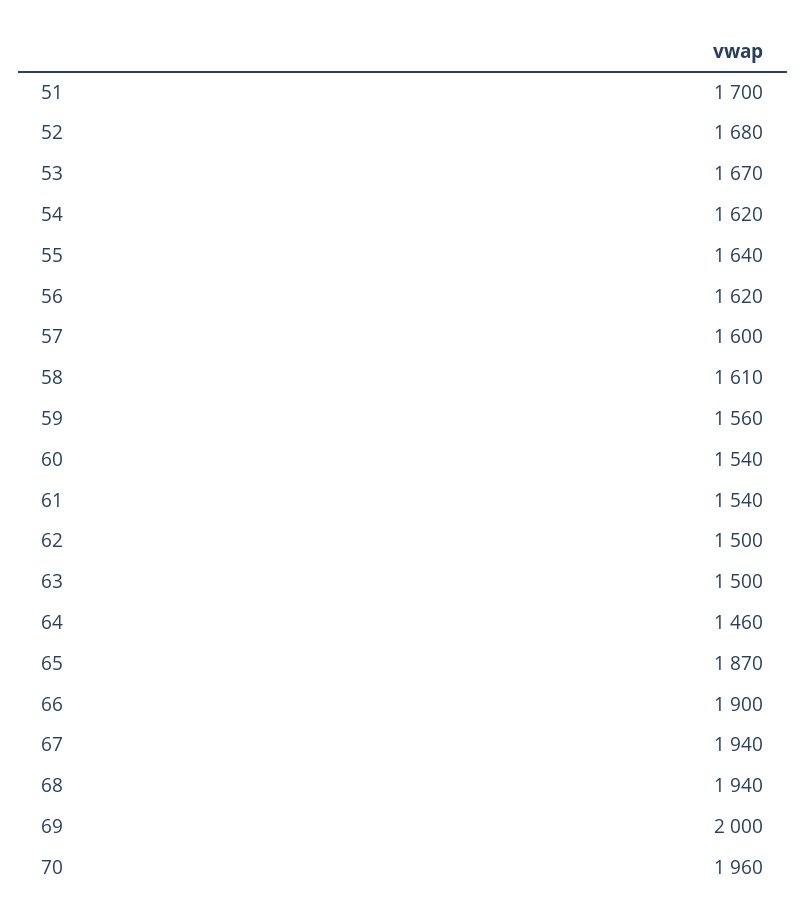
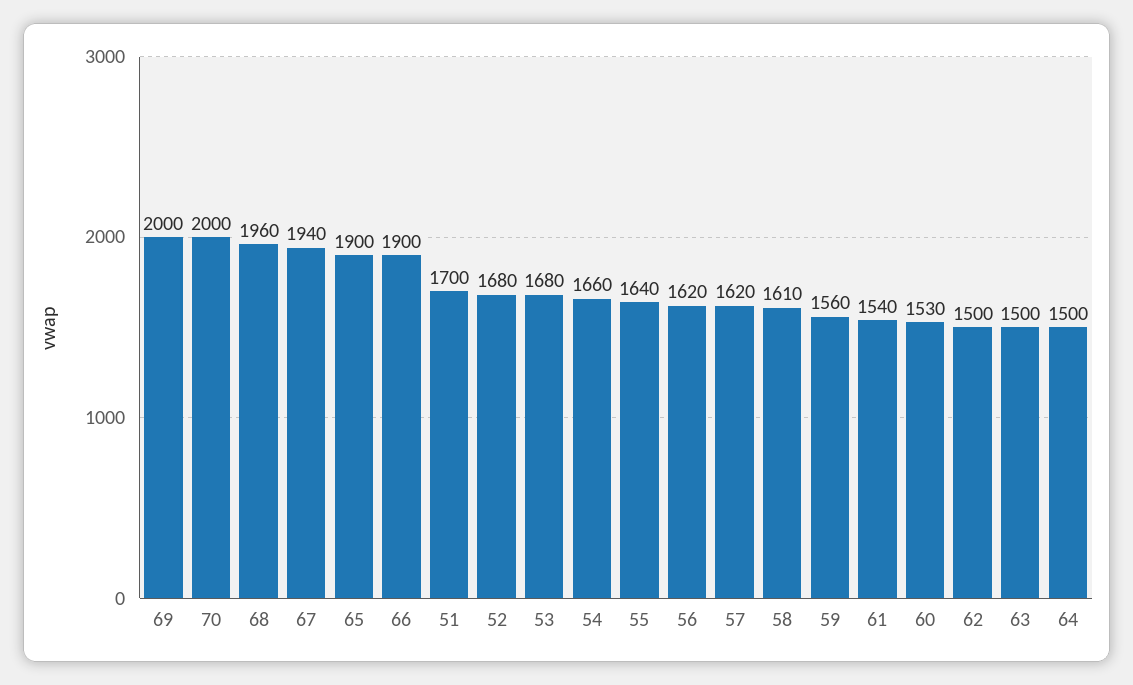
  {
    "51": 1700,
    "52": 1680,
-   "53": 1670,
+   "53": 1680,
-   "54": 1620,
+   "54": 1660,
    "55": 1640,
    "56": 1620,
-   "57": 1600,
+   "57": 1620,
    "58": 1610,
    "59": 1560,
-   "60": 1540,
+   "60": 1530,
    "61": 1540,
    "62": 1500,
    "63": 1500,
-   "64": 1460,
+   "64": 1500,
-   "65": 1870,
+   "65": 1900,
    "66": 1900,
    "67": 1940,
-   "68": 1940,
+   "68": 1960,
    "69": 2000,
-   "70": 1960
+   "70": 2000
  }

